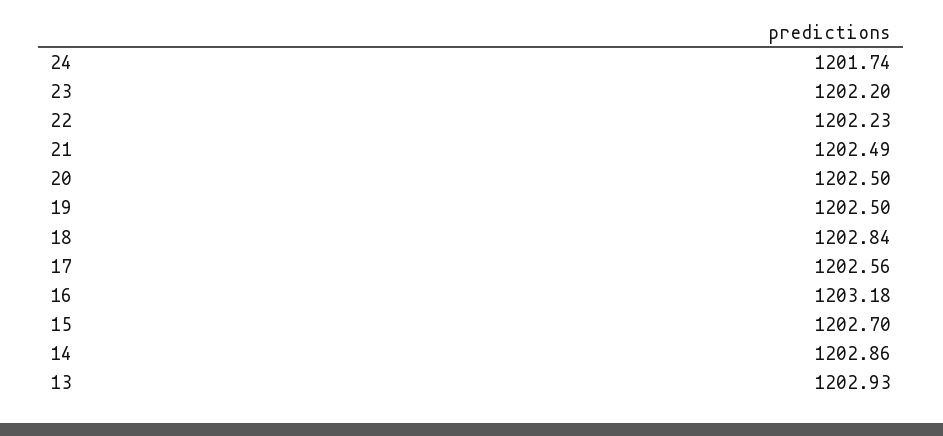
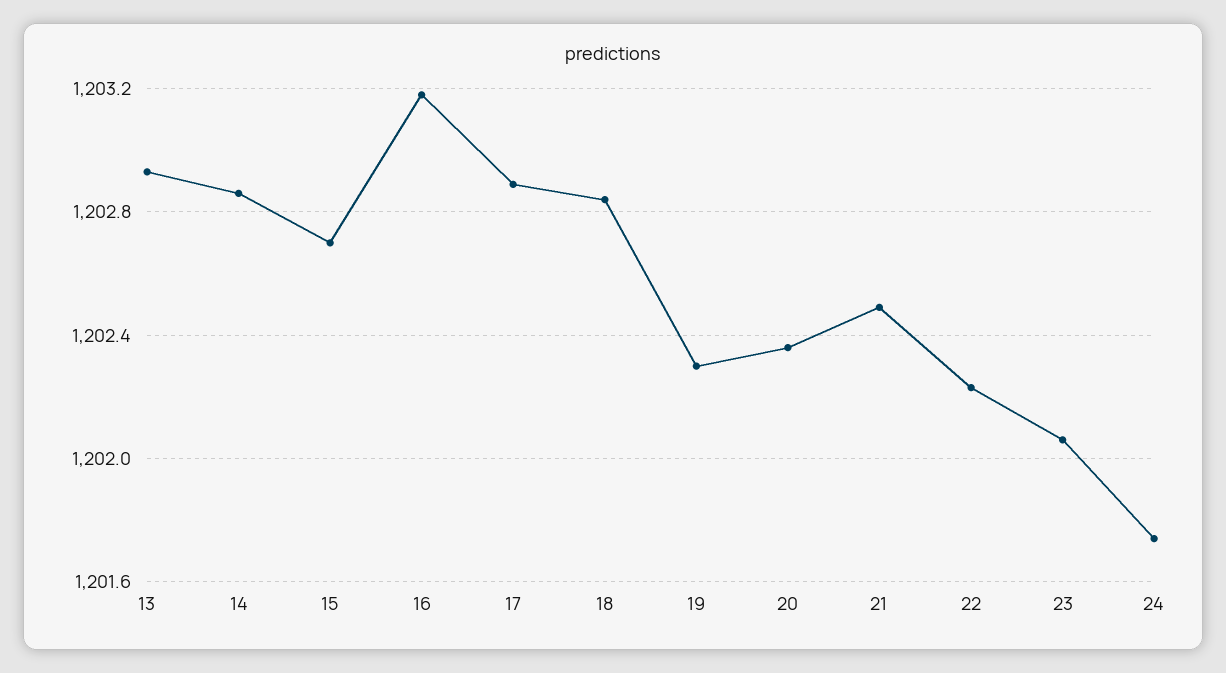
  {
    "24": 1201.74,
-   "23": 1202.2,
+   "23": 1202.05,
    "22": 1202.23,
    "21": 1202.49,
-   "20": 1202.5,
+   "20": 1202.35,
-   "19": 1202.5,
+   "19": 1202.3,
    "18": 1202.84,
-   "17": 1202.56,
+   "17": 1202.9,
    "16": 1203.18,
    "15": 1202.7,
    "14": 1202.86,
    "13": 1202.93
  }

